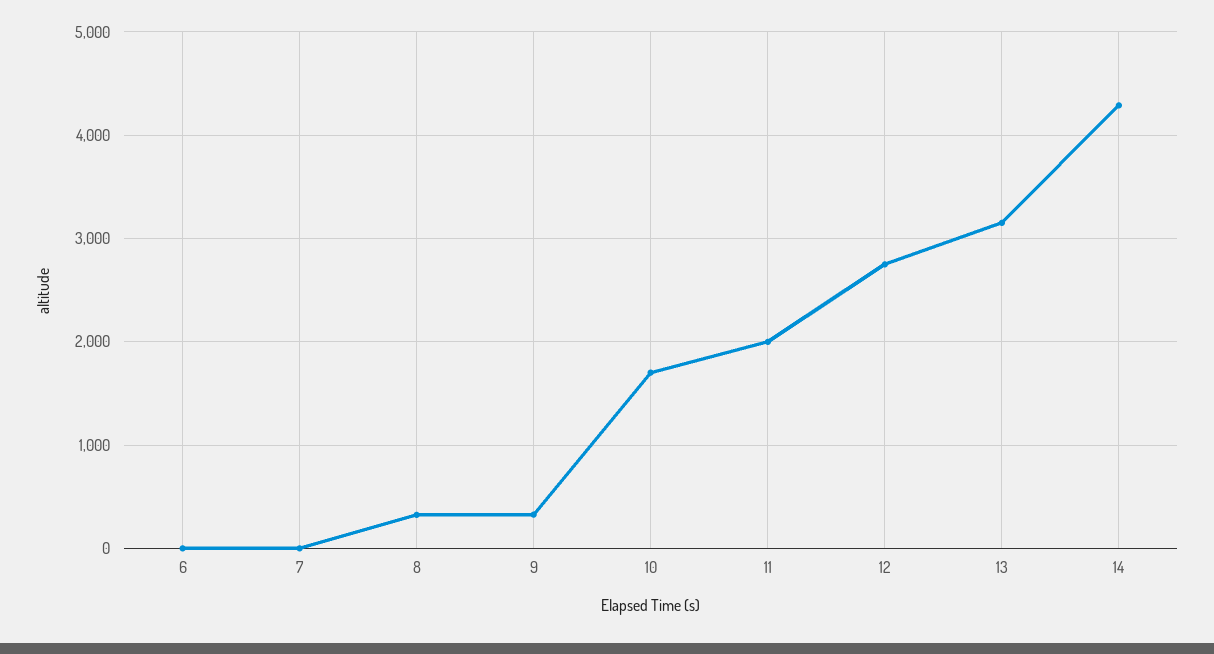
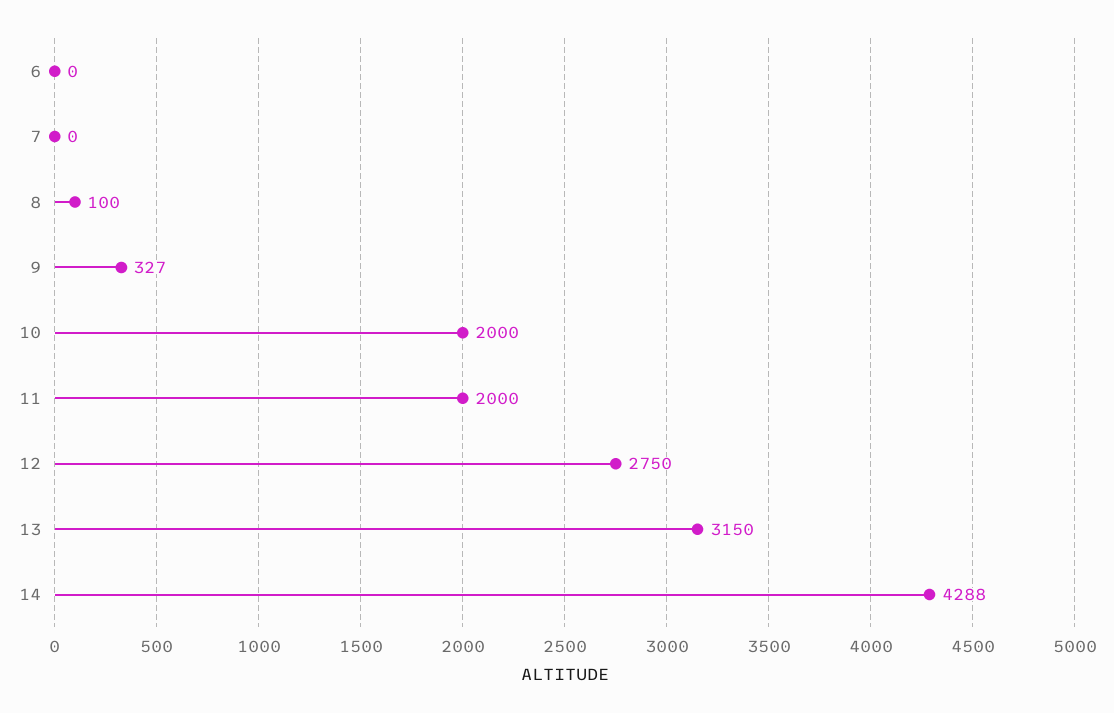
  {
    "6": 0,
    "7": 0,
-   "8": 300,
+   "8": 100,
    "9": 327,
-   "10": 1700,
+   "10": 2000,
    "11": 2000,
    "12": 2750,
    "13": 3150,
    "14": 4288
  }

